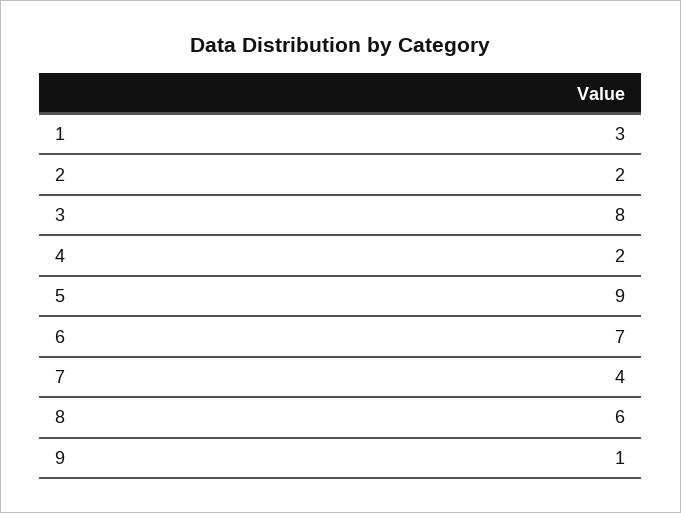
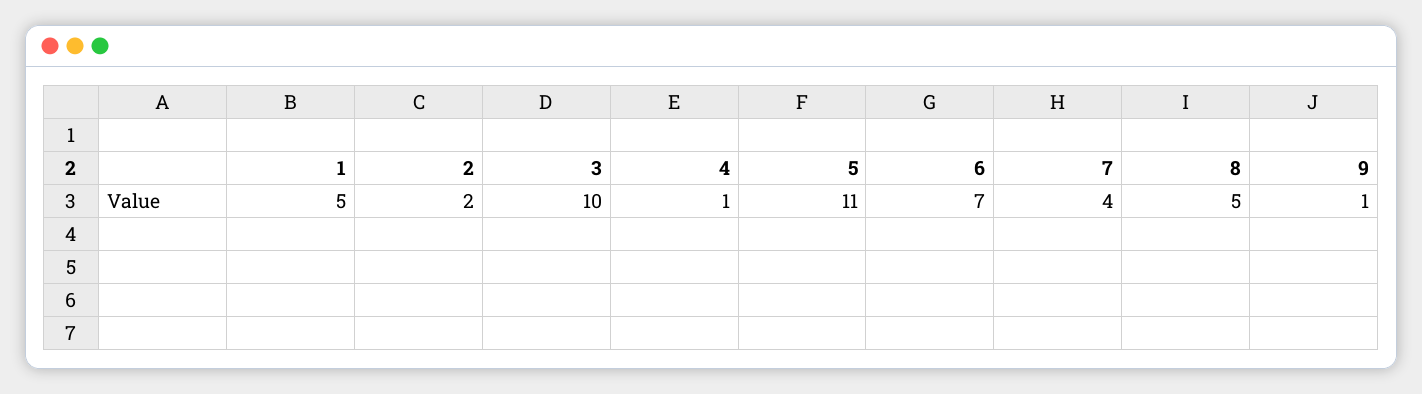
  {
-   "1": 3,
+   "1": 5,
    "2": 2,
-   "3": 8,
+   "3": 10,
-   "4": 2,
+   "4": 1,
-   "5": 9,
+   "5": 11,
    "6": 7,
    "7": 4,
-   "8": 6,
+   "8": 5,
    "9": 1
  }

